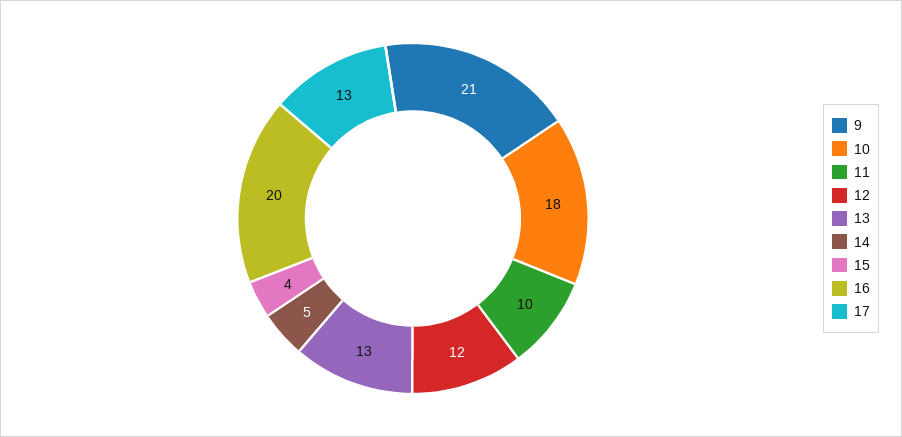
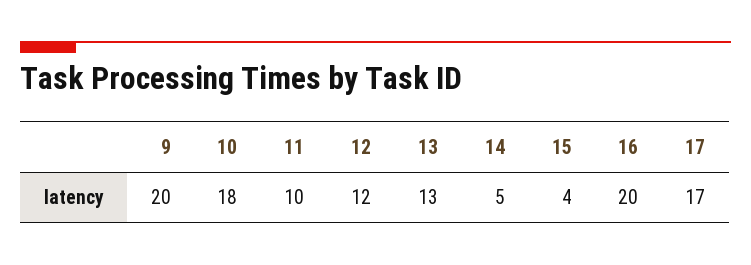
  {
-   "9": 21,
+   "9": 20,
    "10": 18,
    "11": 10,
    "12": 12,
    "13": 13,
    "14": 5,
    "15": 4,
    "16": 20,
-   "17": 13
+   "17": 17
  }

